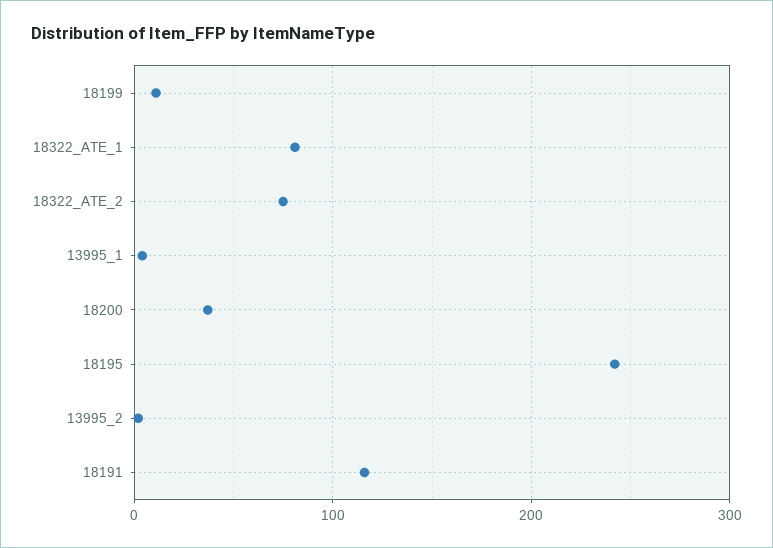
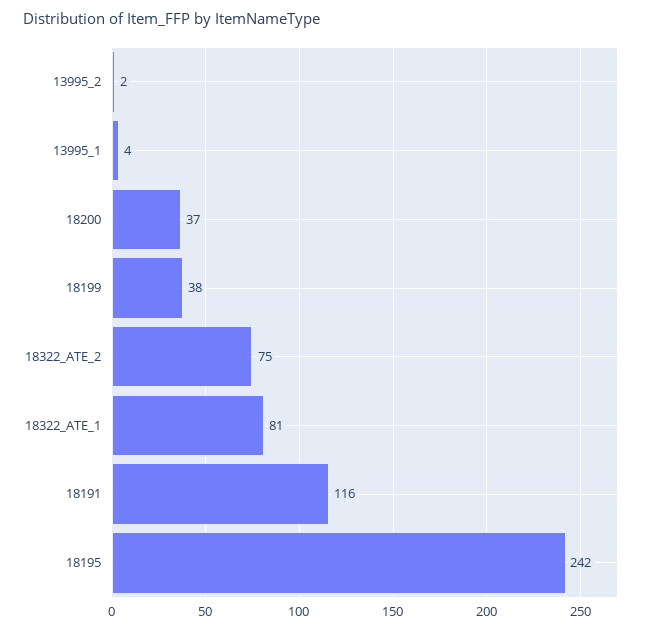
  {
-   "18199": 10,
+   "18199": 38,
    "18322_ATE_1": 81,
    "18322_ATE_2": 75,
    "13995_1": 4,
    "18200": 37,
    "18195": 242,
    "13995_2": 2,
    "18191": 116
  }

